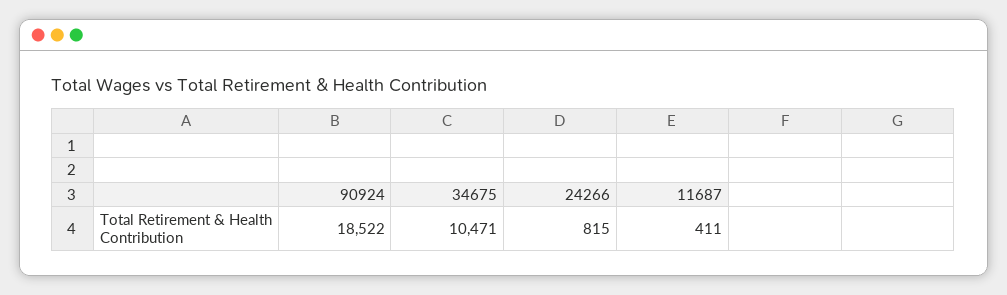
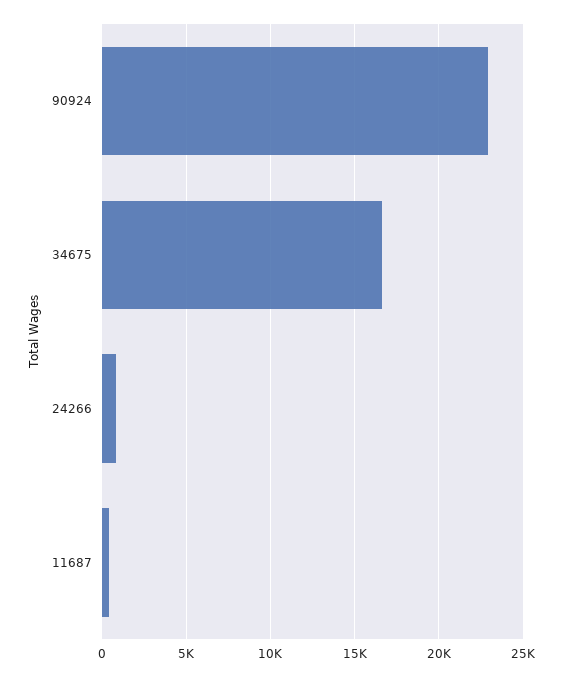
  {
-   "90924": 18522,
+   "90924": 23000,
-   "34675": 10471,
+   "34675": 16500,
    "24266": 815,
    "11687": 411
  }

